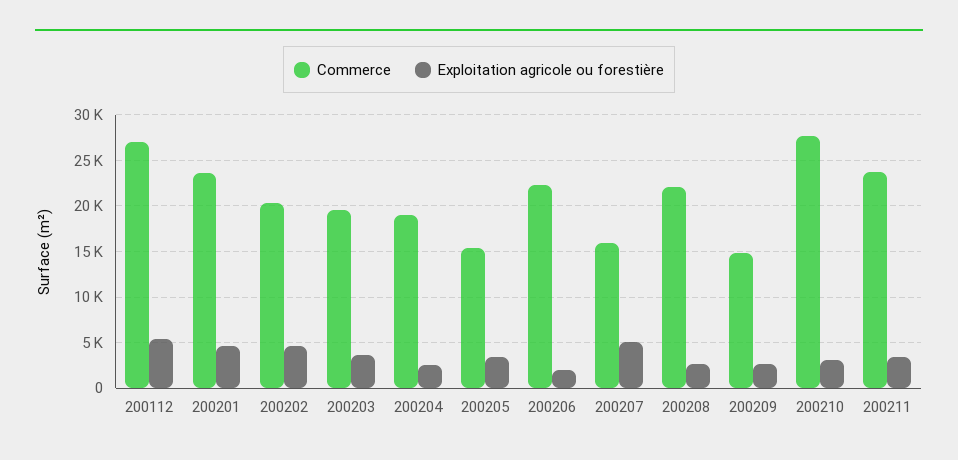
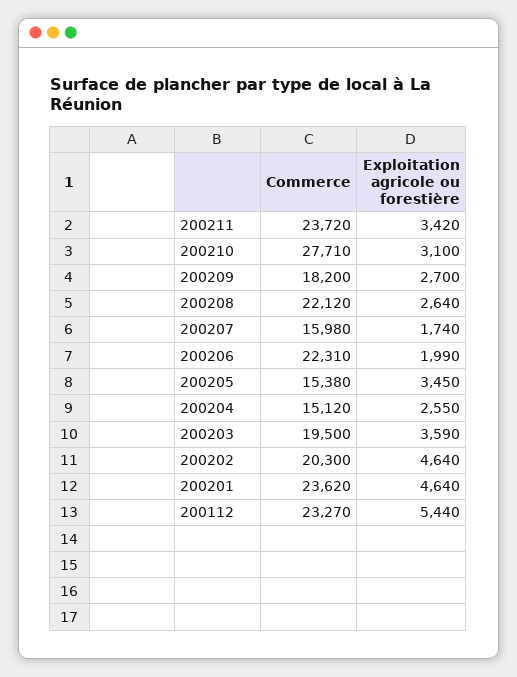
  {
    "Commerce": {
-     "200112": 27000,
+     "200112": 23270,
      "200201": 23620,
      "200202": 20300,
      "200203": 19500,
-     "200204": 19000,
+     "200204": 15120,
      "200205": 15380,
      "200206": 22310,
      "200207": 15980,
      "200208": 22120,
-     "200209": 15000,
+     "200209": 18200,
      "200210": 27710,
      "200211": 23720
    },
    "Exploitation agricole ou forestière": {
      "200112": 5440,
      "200201": 4640,
      "200202": 4640,
      "200203": 3590,
      "200204": 2550,
      "200205": 3450,
      "200206": 1990,
-     "200207": 5000,
+     "200207": 1740,
      "200208": 2640,
      "200209": 2700,
      "200210": 3100,
      "200211": 3420
    }
  }

